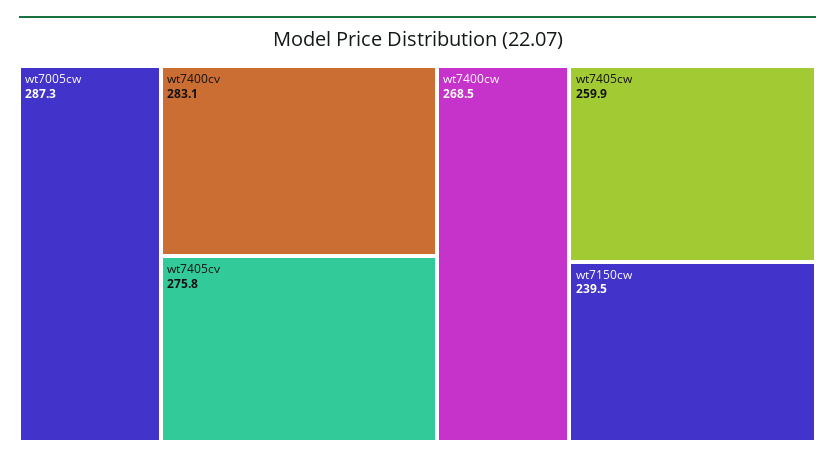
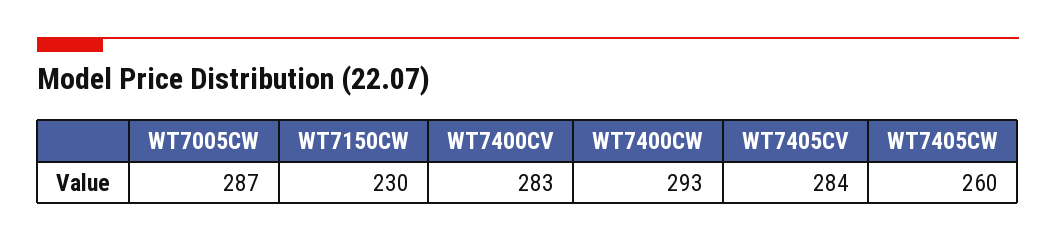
  {
    "wt7005cw": 287.3,
    "wt7400cv": 283.1,
-   "wt7405cv": 275.8,
+   "wt7405cv": 284,
-   "wt7400cw": 268.5,
+   "wt7400cw": 293,
    "wt7405cw": 259.9,
-   "wt7150cw": 239.5
+   "wt7150cw": 230
  }

